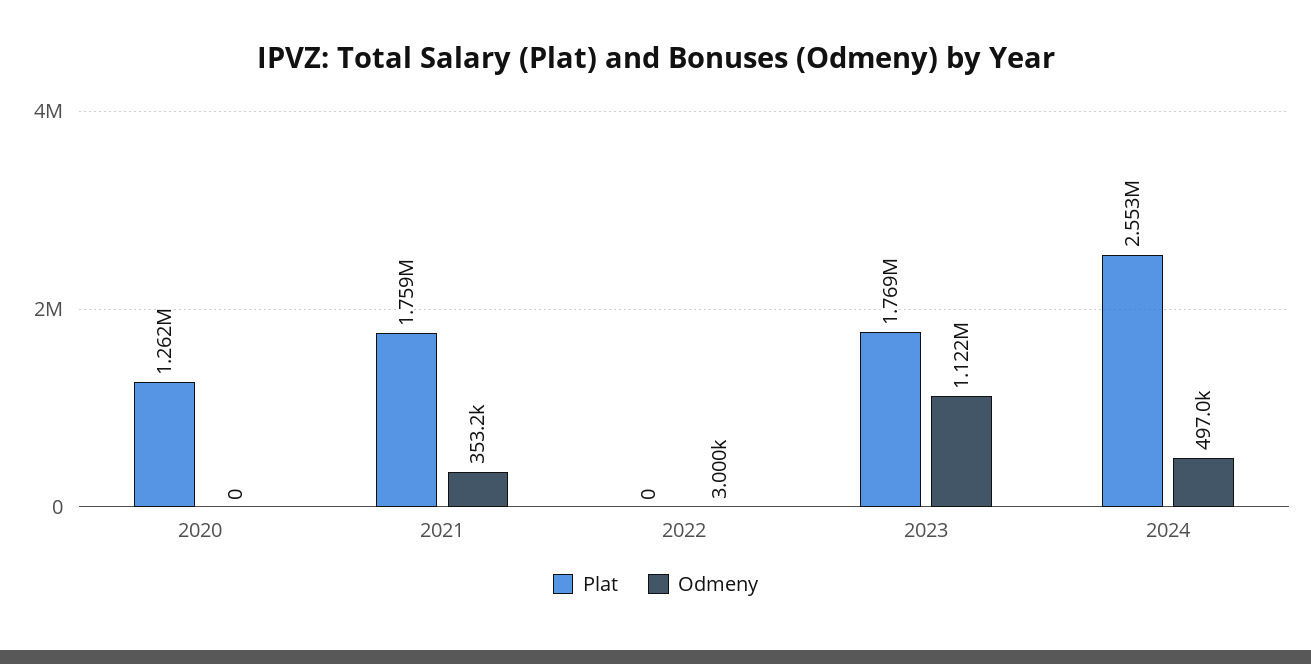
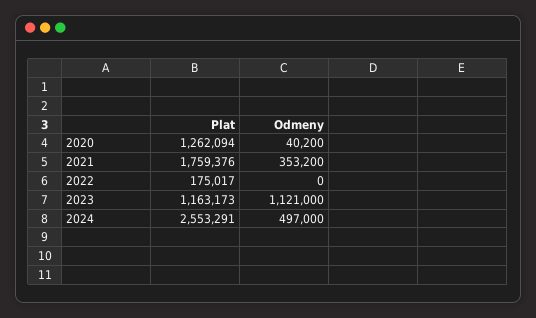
  {
    "Plat": {
      "2020": 1262094,
      "2021": 1759376,
-     "2022": 0,
+     "2022": 175017,
-     "2023": 1769000,
+     "2023": 1163173,
      "2024": 2553291
    },
    "Odmeny": {
-     "2020": 0,
+     "2020": 40200,
      "2021": 353200,
-     "2022": 3000,
+     "2022": 0,
-     "2023": 1122000,
+     "2023": 1121000,
      "2024": 497000
    }
  }

